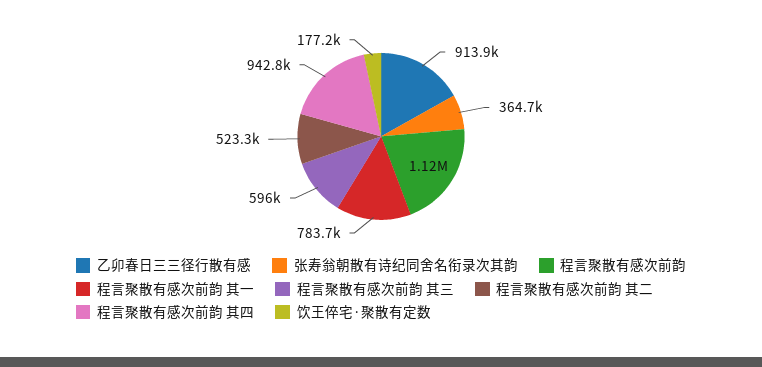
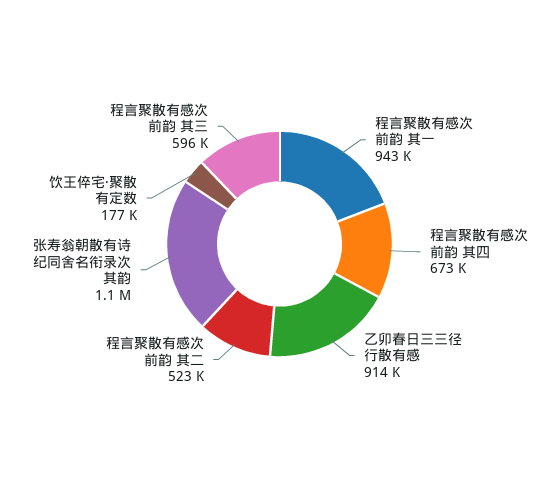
  {
    "乙卯春日三三径行散有感": 913900,
-   "张寿翁朝散有诗纪同舍名衔录次其韵": 364700,
+   "张寿翁朝散有诗纪同舍名衔录次其韵": 1100000,
-   "程言聚散有感次前韵": 1120000,
-   "程言聚散有感次前韵 其一": 783700,
+   "程言聚散有感次前韵 其一": 943000,
    "程言聚散有感次前韵 其三": 596000,
    "程言聚散有感次前韵 其二": 523300,
-   "程言聚散有感次前韵 其四": 942800,
+   "程言聚散有感次前韵 其四": 673000,
    "饮王倅宅·聚散有定数": 177200
  }

